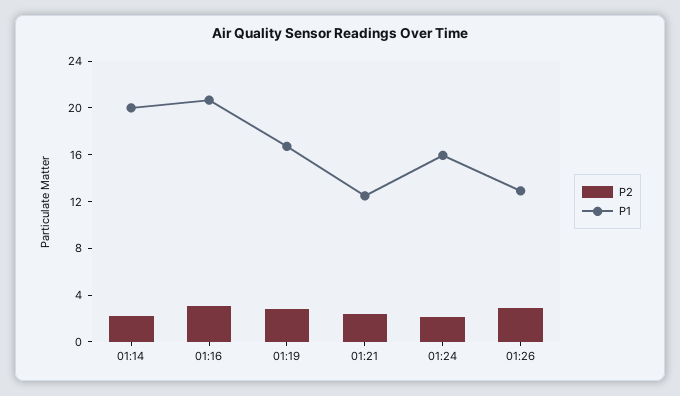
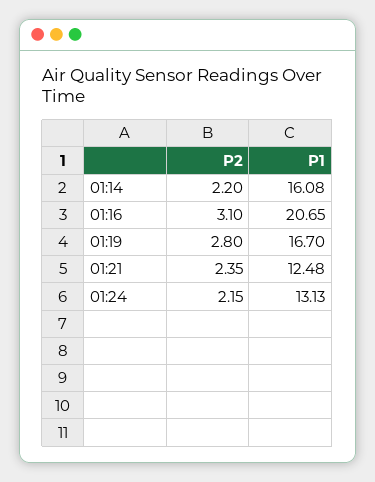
  {
    "P2": {
      "01:14": 2.2,
      "01:16": 3.1,
      "01:19": 2.8,
      "01:21": 2.35,
-     "01:24": 2.15,
+     "01:24": 2.15
-     "01:26": 3
    },
    "P1": {
-     "01:14": 20,
+     "01:14": 16.08,
      "01:16": 20.65,
      "01:19": 16.7,
      "01:21": 12.48,
-     "01:24": 16,
+     "01:24": 13.13
-     "01:26": 13
    }
  }

